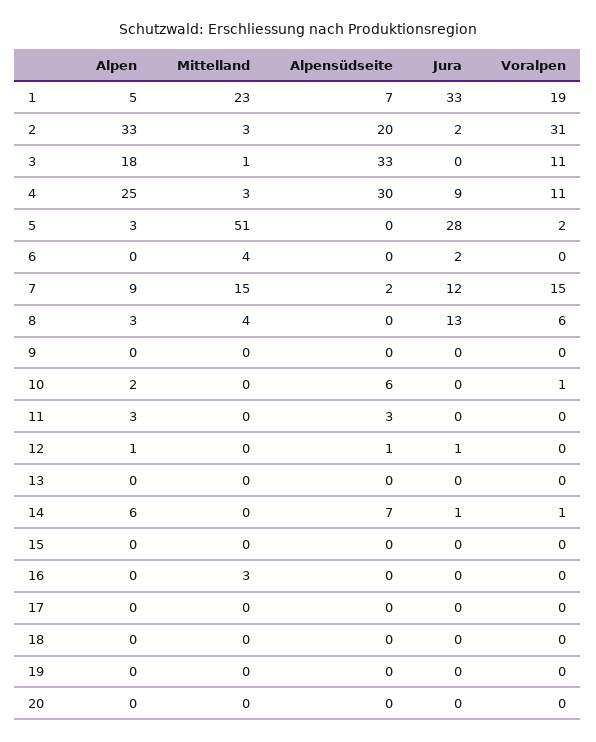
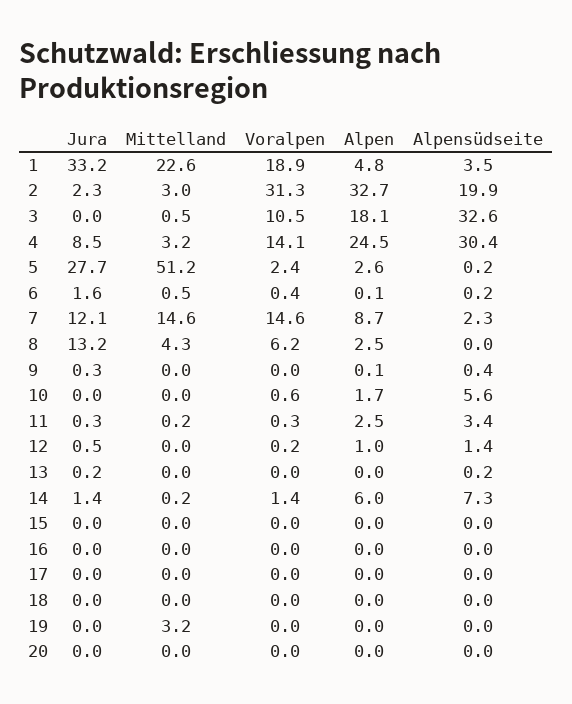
  {
    "Alpen": {
      "1": 4.8,
      "2": 32.7,
      "3": 18.1,
      "4": 24.5,
      "5": 2.6,
      "6": 0.1,
      "7": 8.7,
      "8": 2.5,
      "9": 0.1,
      "10": 1.7,
      "11": 2.5,
      "12": 1,
      "13": 0,
      "14": 6,
      "15": 0,
      "16": 0,
      "17": 0,
      "18": 0,
      "19": 0,
      "20": 0
    },
    "Mittelland": {
      "1": 22.6,
      "2": 3,
      "3": 0.5,
      "4": 3.2,
      "5": 51.2,
-     "6": 4,
+     "6": 0.5,
      "7": 14.6,
      "8": 4.3,
      "9": 0,
      "10": 0,
      "11": 0.2,
      "12": 0,
      "13": 0,
      "14": 0.2,
      "15": 0,
-     "16": 3,
+     "16": 0,
      "17": 0,
      "18": 0,
-     "19": 0,
+     "19": 3.2,
      "20": 0
    },
    "Alpensüdseite": {
-     "1": 7,
+     "1": 3.5,
      "2": 19.9,
      "3": 32.6,
      "4": 30.4,
      "5": 0.2,
      "6": 0.2,
      "7": 2.3,
      "8": 0,
      "9": 0.4,
      "10": 5.6,
      "11": 3.4,
      "12": 1.4,
      "13": 0.2,
      "14": 7.3,
      "15": 0,
      "16": 0,
      "17": 0,
      "18": 0,
      "19": 0,
      "20": 0
    },
    "Jura": {
      "1": 33.2,
      "2": 2.3,
      "3": 0,
      "4": 8.5,
      "5": 27.7,
      "6": 1.6,
      "7": 12.1,
      "8": 13.2,
      "9": 0.3,
      "10": 0,
      "11": 0.3,
      "12": 0.5,
      "13": 0.2,
      "14": 1.4,
      "15": 0,
      "16": 0,
      "17": 0,
      "18": 0,
      "19": 0,
      "20": 0
    },
    "Voralpen": {
      "1": 18.9,
      "2": 31.3,
      "3": 10.5,
-     "4": 11,
+     "4": 14.1,
      "5": 2.4,
      "6": 0.4,
      "7": 14.6,
      "8": 6.2,
      "9": 0,
      "10": 0.6,
      "11": 0.3,
      "12": 0.2,
      "13": 0,
      "14": 1.4,
      "15": 0,
      "16": 0,
      "17": 0,
      "18": 0,
      "19": 0,
      "20": 0
    }
  }

